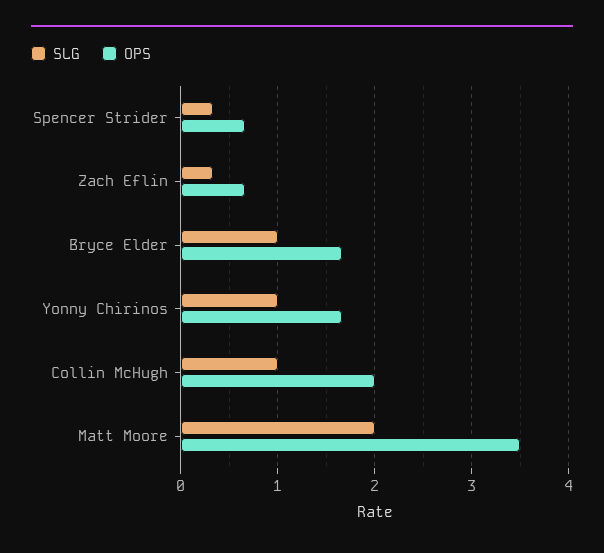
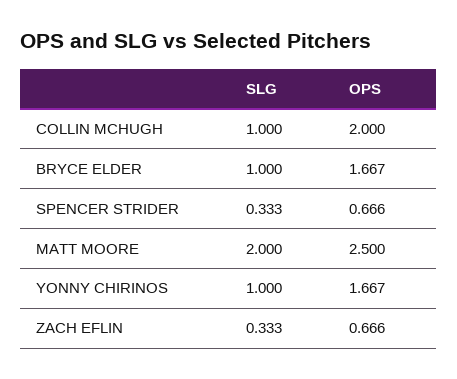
  {
    "SLG": {
      "Spencer Strider": 0.333,
      "Zach Eflin": 0.333,
      "Bryce Elder": 1,
      "Yonny Chirinos": 1,
      "Collin McHugh": 1,
      "Matt Moore": 2
    },
    "OPS": {
      "Spencer Strider": 0.666,
      "Zach Eflin": 0.666,
      "Bryce Elder": 1.667,
      "Yonny Chirinos": 1.667,
      "Collin McHugh": 2,
-     "Matt Moore": 3.5
+     "Matt Moore": 2.5
    }
  }

